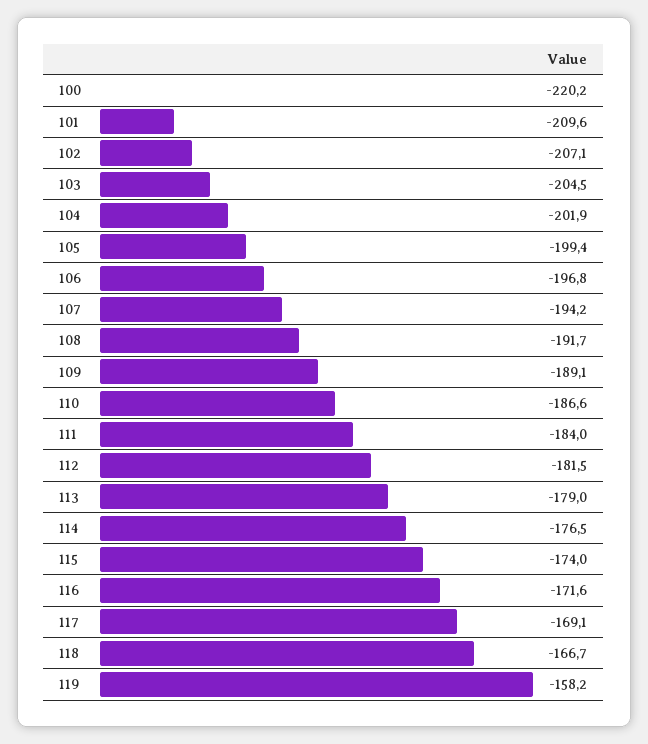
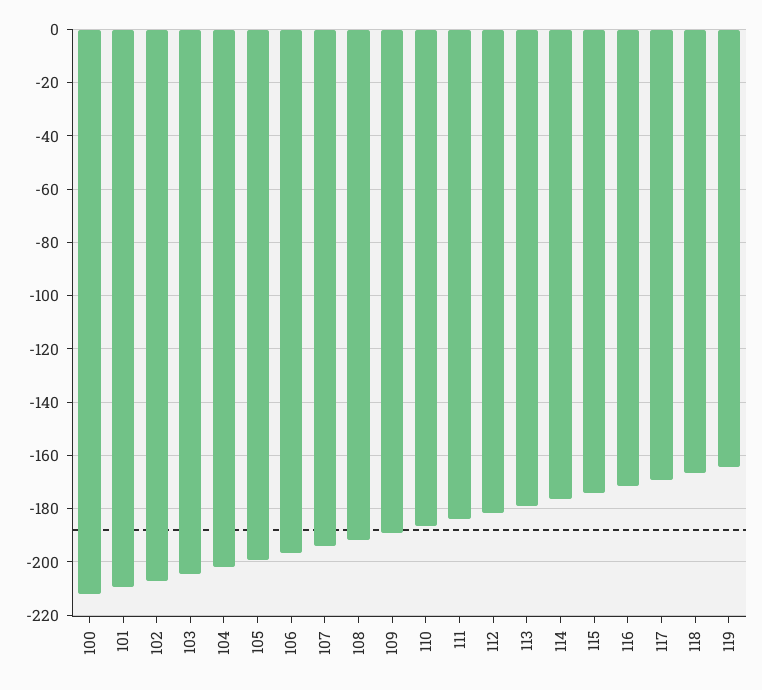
  {
-   "100": -220.2,
+   "100": -212.5,
    "101": -209.6,
    "102": -207.1,
    "103": -204.5,
    "104": -201.9,
    "105": -199.4,
    "106": -196.8,
    "107": -194.2,
    "108": -191.7,
    "109": -189.1,
    "110": -186.6,
    "111": -184,
    "112": -181.5,
    "113": -179,
    "114": -176.5,
    "115": -174,
    "116": -171.6,
    "117": -169.1,
    "118": -166.7,
-   "119": -158.2
+   "119": -165
  }

